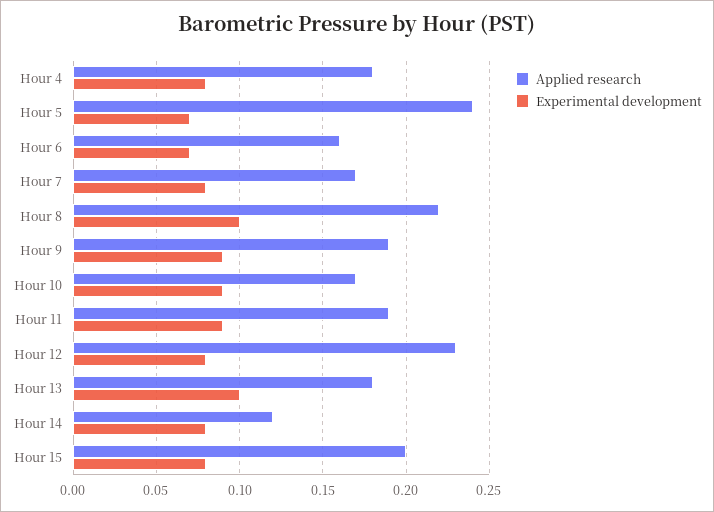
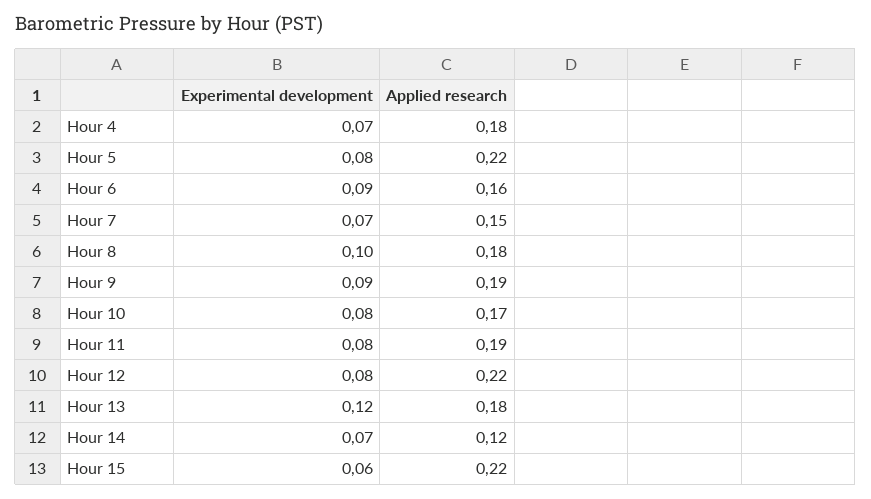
  {
    "Applied research": {
      "Hour 4": 0.18,
-     "Hour 5": 0.24,
+     "Hour 5": 0.22,
      "Hour 6": 0.16,
-     "Hour 7": 0.17,
+     "Hour 7": 0.15,
-     "Hour 8": 0.22,
+     "Hour 8": 0.18,
      "Hour 9": 0.19,
      "Hour 10": 0.17,
      "Hour 11": 0.19,
-     "Hour 12": 0.23,
+     "Hour 12": 0.22,
      "Hour 13": 0.18,
      "Hour 14": 0.12,
-     "Hour 15": 0.2
+     "Hour 15": 0.22
    },
    "Experimental development": {
-     "Hour 4": 0.08,
+     "Hour 4": 0.07,
-     "Hour 5": 0.07,
+     "Hour 5": 0.08,
-     "Hour 6": 0.07,
+     "Hour 6": 0.09,
-     "Hour 7": 0.08,
+     "Hour 7": 0.07,
      "Hour 8": 0.1,
      "Hour 9": 0.09,
-     "Hour 10": 0.09,
+     "Hour 10": 0.08,
-     "Hour 11": 0.09,
+     "Hour 11": 0.08,
      "Hour 12": 0.08,
-     "Hour 13": 0.1,
+     "Hour 13": 0.12,
-     "Hour 14": 0.08,
+     "Hour 14": 0.07,
-     "Hour 15": 0.08
+     "Hour 15": 0.06
    }
  }

